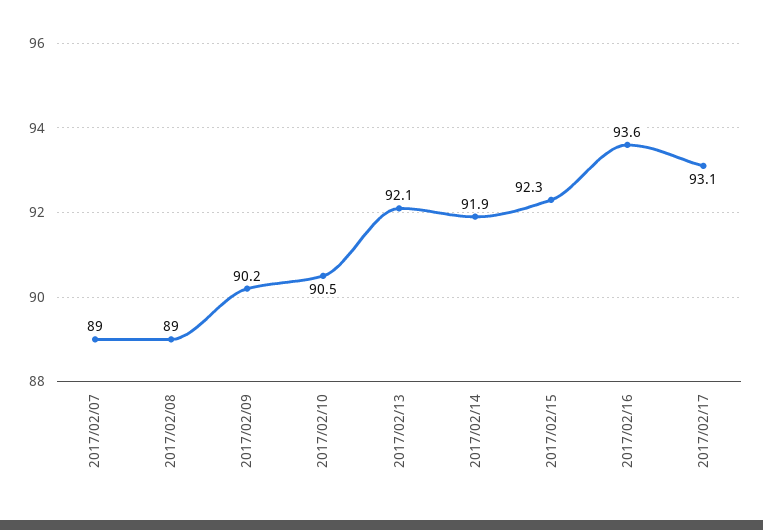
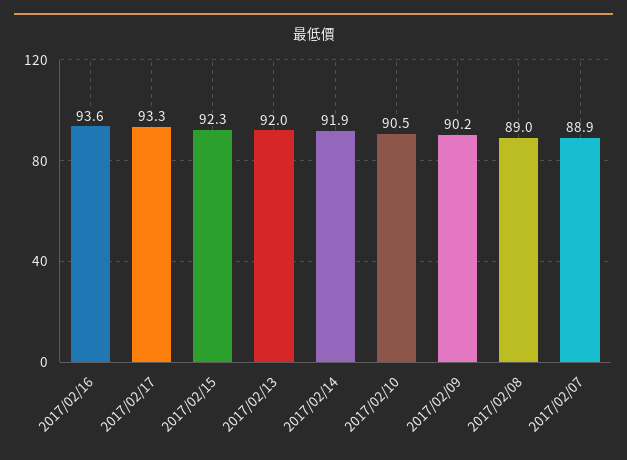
  {
-   "2017/02/07": 89,
+   "2017/02/07": 88.9,
    "2017/02/08": 89,
    "2017/02/09": 90.2,
    "2017/02/10": 90.5,
-   "2017/02/13": 92.1,
+   "2017/02/13": 92,
    "2017/02/14": 91.9,
    "2017/02/15": 92.3,
    "2017/02/16": 93.6,
-   "2017/02/17": 93.1
+   "2017/02/17": 93.3
  }

